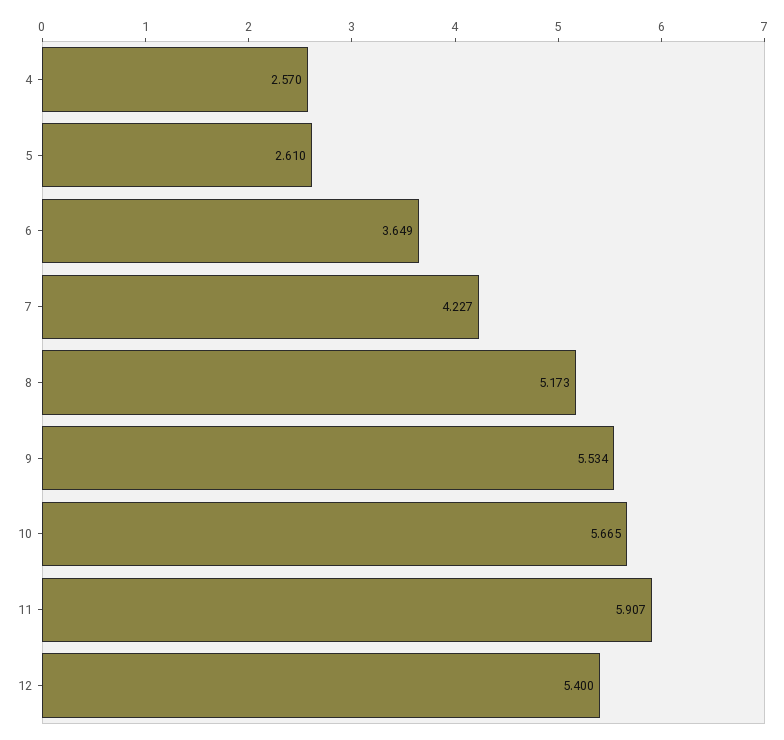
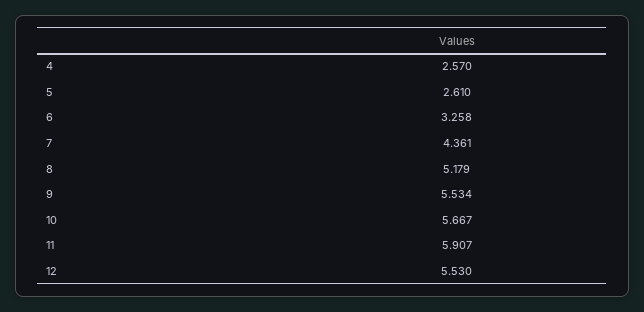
  {
    "4": 2.57,
    "5": 2.61,
-   "6": 3.649,
+   "6": 3.258,
-   "7": 4.227,
+   "7": 4.361,
-   "8": 5.173,
+   "8": 5.179,
    "9": 5.534,
-   "10": 5.665,
+   "10": 5.667,
    "11": 5.907,
-   "12": 5.4
+   "12": 5.53
  }

